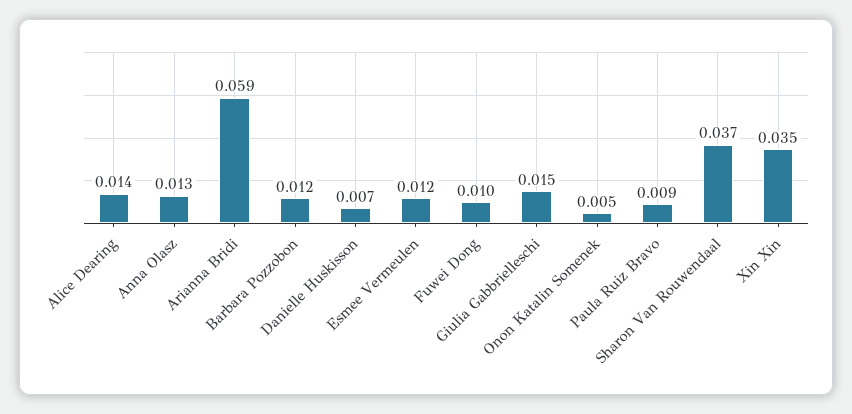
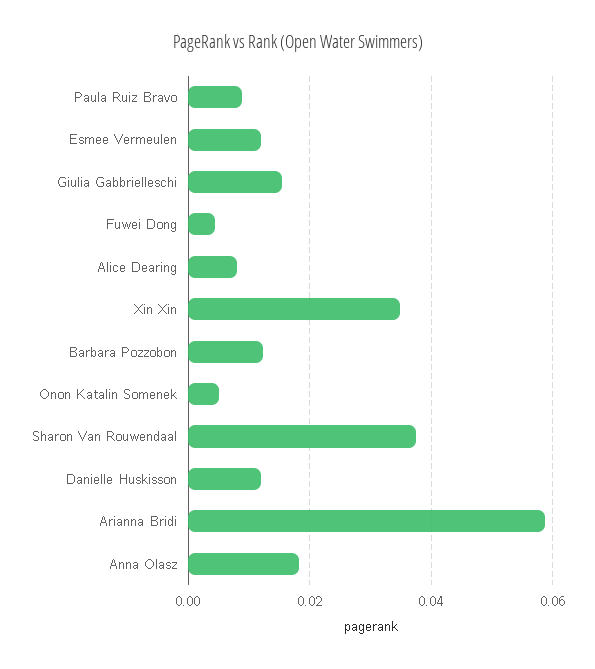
  {
-   "Alice Dearing": 0.014,
+   "Alice Dearing": 0.008,
-   "Anna Olasz": 0.013,
+   "Anna Olasz": 0.018,
    "Arianna Bridi": 0.059,
    "Barbara Pozzobon": 0.012,
-   "Danielle Huskisson": 0.007,
+   "Danielle Huskisson": 0.012,
    "Esmee Vermeulen": 0.012,
-   "Fuwei Dong": 0.01,
+   "Fuwei Dong": 0.004,
    "Giulia Gabbrielleschi": 0.015,
    "Onon Katalin Somenek": 0.005,
    "Paula Ruiz Bravo": 0.009,
    "Sharon Van Rouwendaal": 0.037,
    "Xin Xin": 0.035
  }

